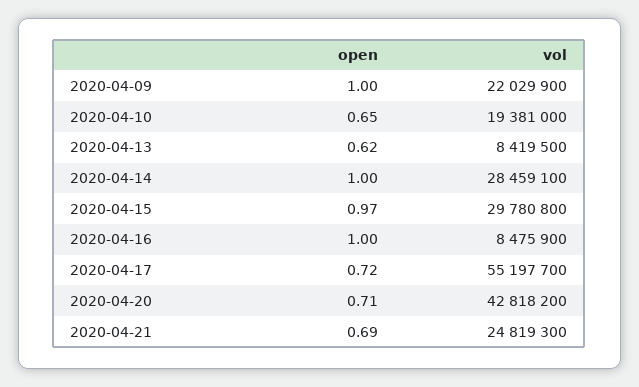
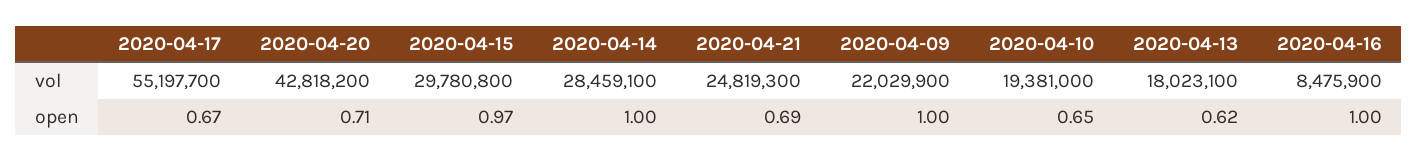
  {
    "open": {
      "2020-04-09": 1,
      "2020-04-10": 0.65,
      "2020-04-13": 0.62,
      "2020-04-14": 1,
      "2020-04-15": 0.97,
      "2020-04-16": 1,
-     "2020-04-17": 0.72,
+     "2020-04-17": 0.67,
      "2020-04-20": 0.71,
      "2020-04-21": 0.69
    },
    "vol": {
      "2020-04-09": 22029900,
      "2020-04-10": 19381000,
-     "2020-04-13": 8419500,
+     "2020-04-13": 18023100,
      "2020-04-14": 28459100,
      "2020-04-15": 29780800,
      "2020-04-16": 8475900,
      "2020-04-17": 55197700,
      "2020-04-20": 42818200,
      "2020-04-21": 24819300
    }
  }

